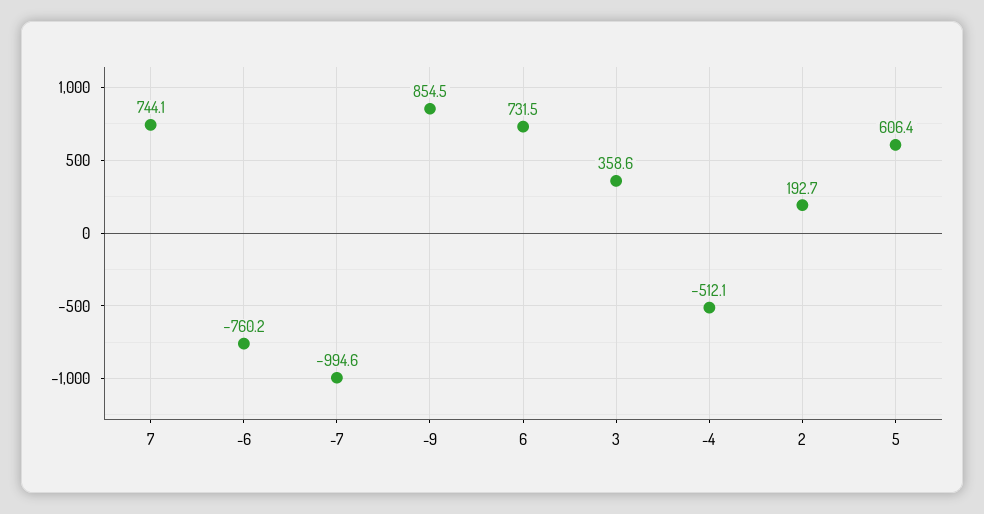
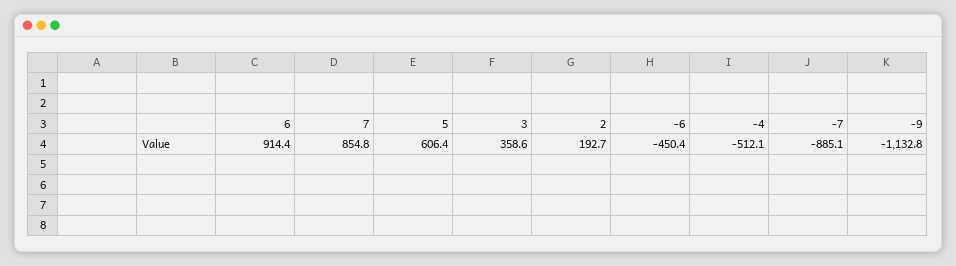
  {
-   "7": 744.1,
+   "7": 854.8,
-   "-6": -760.2,
+   "-6": -450.4,
-   "-7": -994.6,
+   "-7": -885.1,
-   "-9": 854.5,
+   "-9": -1132.8,
-   "6": 731.5,
+   "6": 914.4,
    "3": 358.6,
    "-4": -512.1,
    "2": 192.7,
    "5": 606.4
  }

